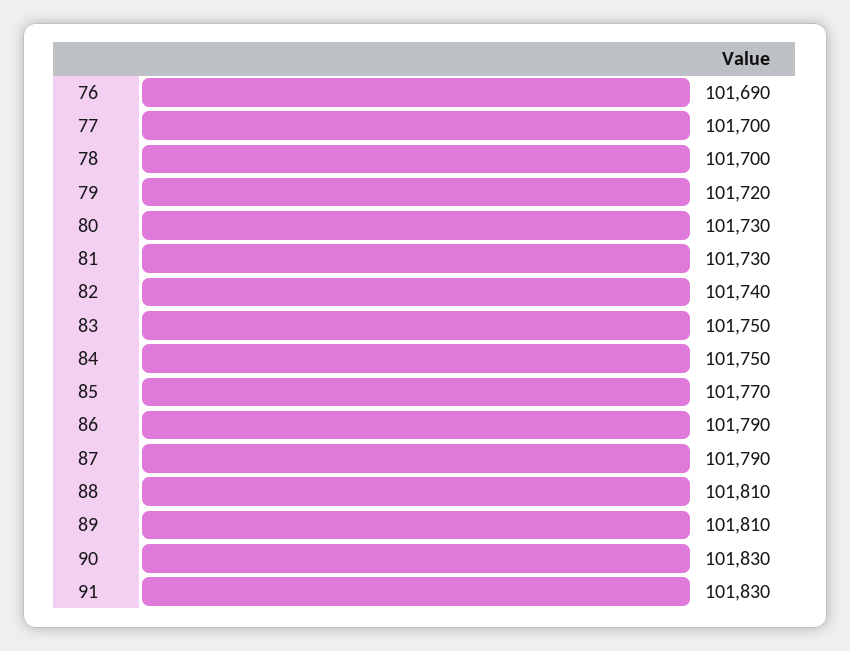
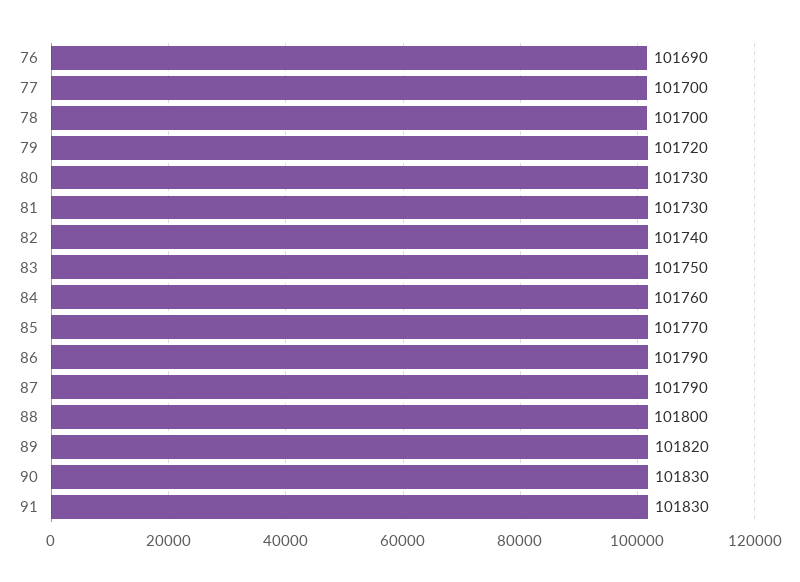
  {
    "76": 101690,
    "77": 101700,
    "78": 101700,
    "79": 101720,
    "80": 101730,
    "81": 101730,
    "82": 101740,
    "83": 101750,
-   "84": 101750,
+   "84": 101760,
    "85": 101770,
    "86": 101790,
    "87": 101790,
-   "88": 101810,
+   "88": 101800,
-   "89": 101810,
+   "89": 101820,
    "90": 101830,
    "91": 101830
  }

